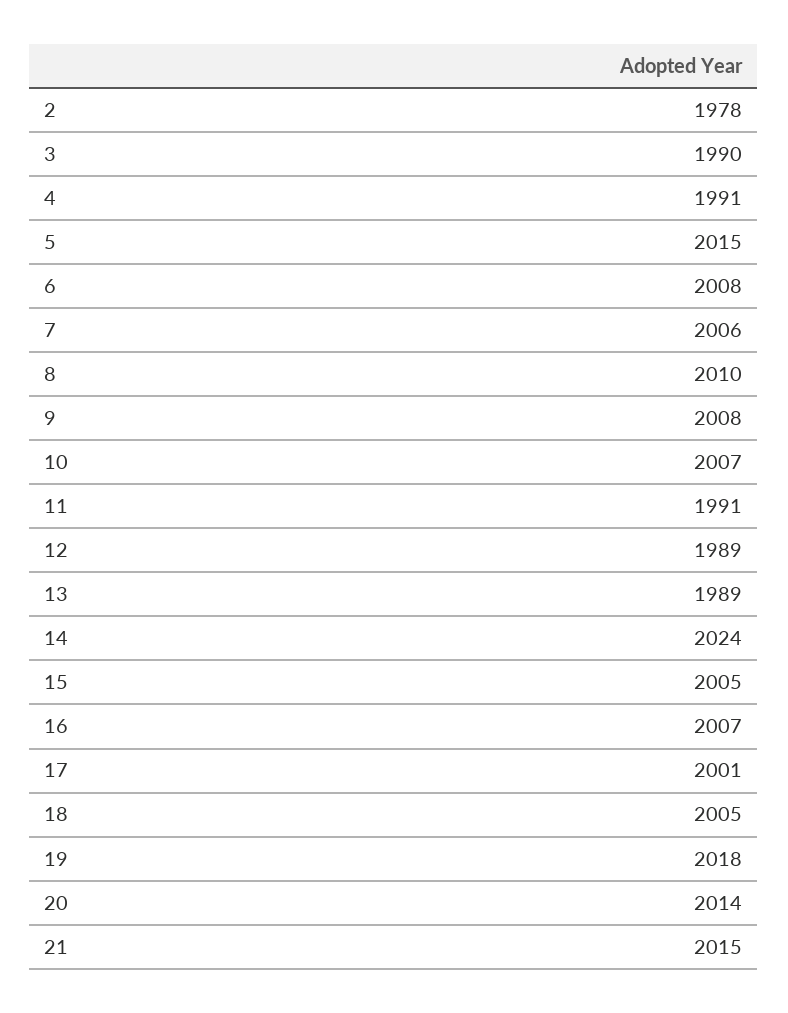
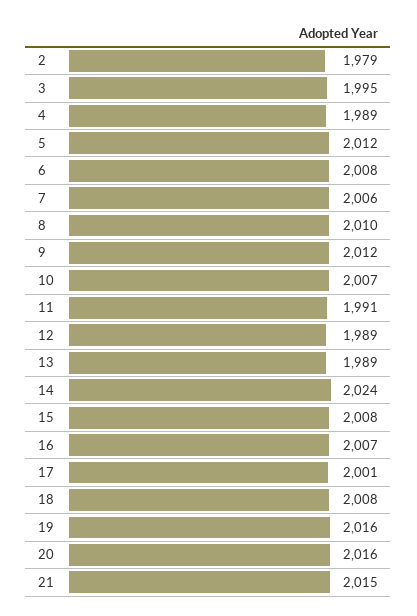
  {
-   "2": 1978,
+   "2": 1979,
-   "3": 1990,
+   "3": 1995,
-   "4": 1991,
+   "4": 1989,
-   "5": 2015,
+   "5": 2012,
    "6": 2008,
    "7": 2006,
    "8": 2010,
-   "9": 2008,
+   "9": 2012,
    "10": 2007,
    "11": 1991,
    "12": 1989,
    "13": 1989,
    "14": 2024,
-   "15": 2005,
+   "15": 2008,
    "16": 2007,
    "17": 2001,
-   "18": 2005,
+   "18": 2008,
-   "19": 2018,
+   "19": 2016,
-   "20": 2014,
+   "20": 2016,
    "21": 2015
  }

